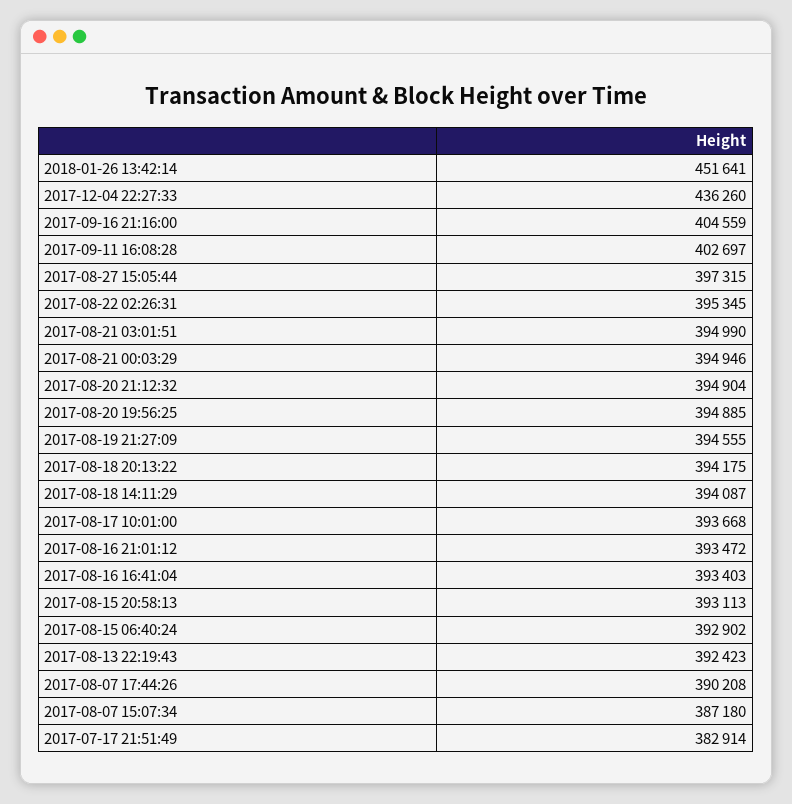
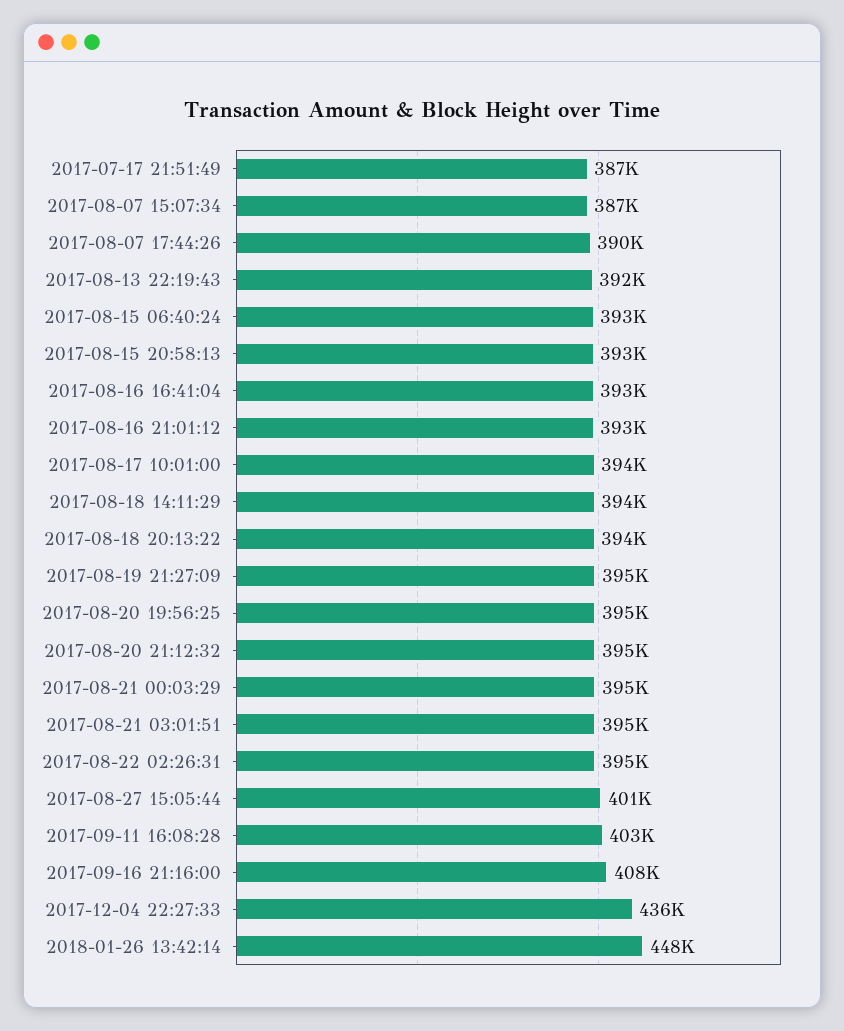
  {
-   "2018-01-26 13:42:14": 451641,
+   "2018-01-26 13:42:14": 448000,
    "2017-12-04 22:27:33": 436260,
-   "2017-09-16 21:16:00": 404559,
+   "2017-09-16 21:16:00": 408000,
    "2017-09-11 16:08:28": 402697,
-   "2017-08-27 15:05:44": 397315,
+   "2017-08-27 15:05:44": 401000,
    "2017-08-22 02:26:31": 395345,
    "2017-08-21 03:01:51": 394990,
    "2017-08-21 00:03:29": 394946,
    "2017-08-20 21:12:32": 394904,
    "2017-08-20 19:56:25": 394885,
    "2017-08-19 21:27:09": 394555,
    "2017-08-18 20:13:22": 394175,
    "2017-08-18 14:11:29": 394087,
    "2017-08-17 10:01:00": 393668,
    "2017-08-16 21:01:12": 393472,
    "2017-08-16 16:41:04": 393403,
    "2017-08-15 20:58:13": 393113,
    "2017-08-15 06:40:24": 392902,
    "2017-08-13 22:19:43": 392423,
    "2017-08-07 17:44:26": 390208,
    "2017-08-07 15:07:34": 387180,
-   "2017-07-17 21:51:49": 382914
+   "2017-07-17 21:51:49": 387000
  }

